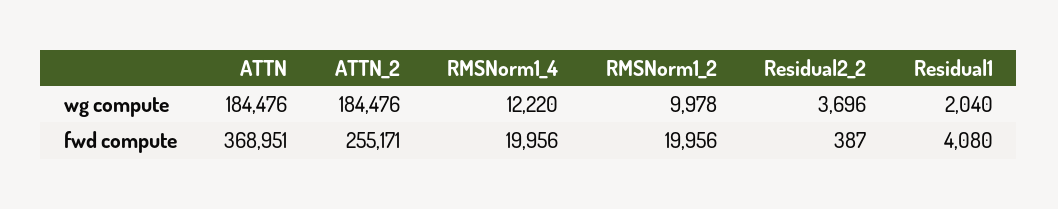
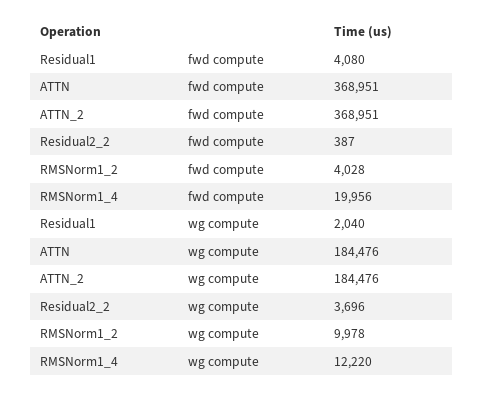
  {
    "ATTN": {
      "wg compute": 184476,
      "fwd compute": 368951
    },
    "ATTN_2": {
      "wg compute": 184476,
-     "fwd compute": 255171
+     "fwd compute": 368951
    },
    "RMSNorm1_4": {
      "wg compute": 12220,
      "fwd compute": 19956
    },
    "RMSNorm1_2": {
      "wg compute": 9978,
-     "fwd compute": 19956
+     "fwd compute": 4028
    },
    "Residual2_2": {
      "wg compute": 3696,
      "fwd compute": 387
    },
    "Residual1": {
      "wg compute": 2040,
      "fwd compute": 4080
    }
  }

